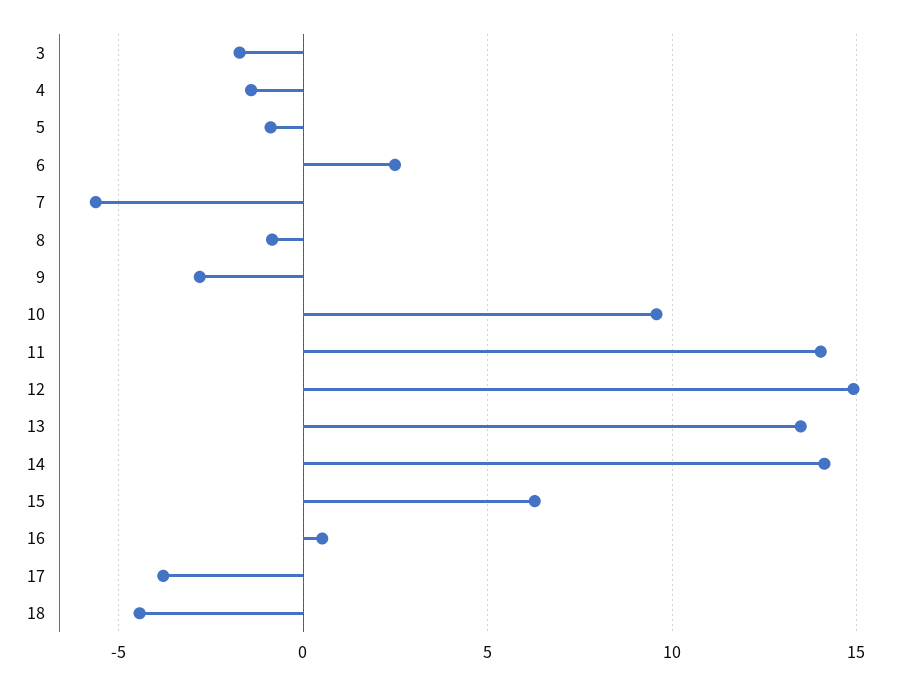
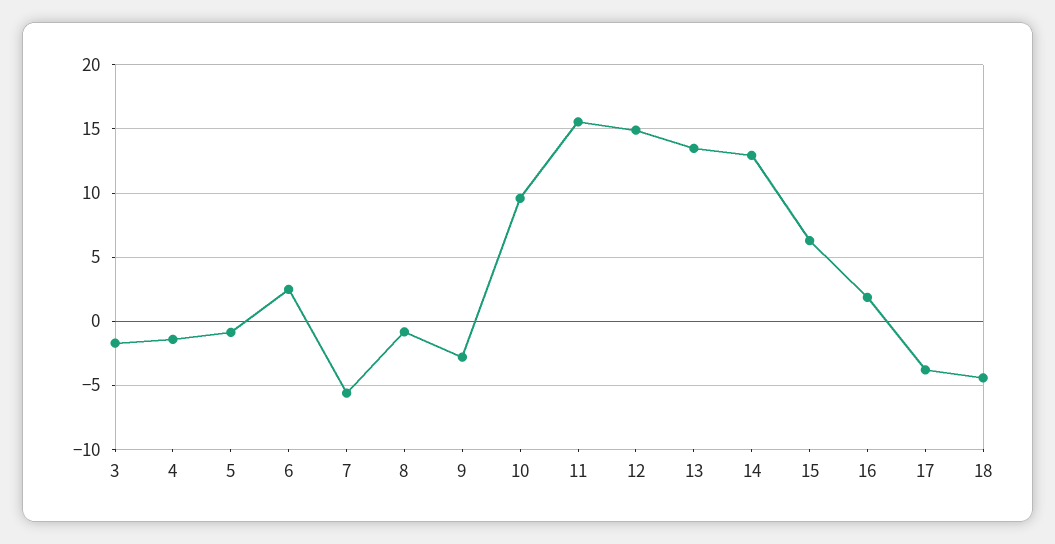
  {
    "3": -1.5,
    "4": -1.5,
    "5": -1,
    "6": 2.5,
    "7": -5.5,
    "8": -1,
    "9": -3,
    "10": 9.5,
-   "11": 14,
+   "11": 15.5,
    "12": 15,
    "13": 13.5,
-   "14": 14,
+   "14": 13,
    "15": 6.5,
-   "16": 0.5,
+   "16": 2,
    "17": -4,
    "18": -4.5
  }

